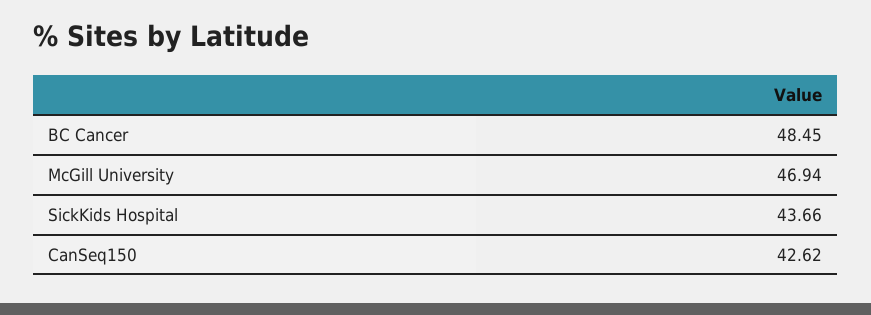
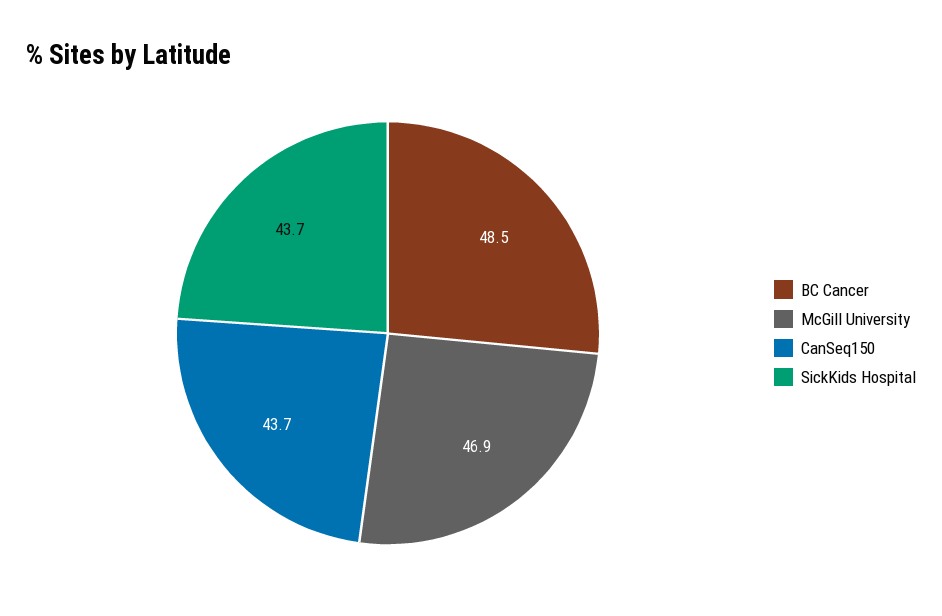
  {
    "BC Cancer": 48.45,
    "McGill University": 46.94,
    "SickKids Hospital": 43.66,
-   "CanSeq150": 42.62
+   "CanSeq150": 43.7
  }

